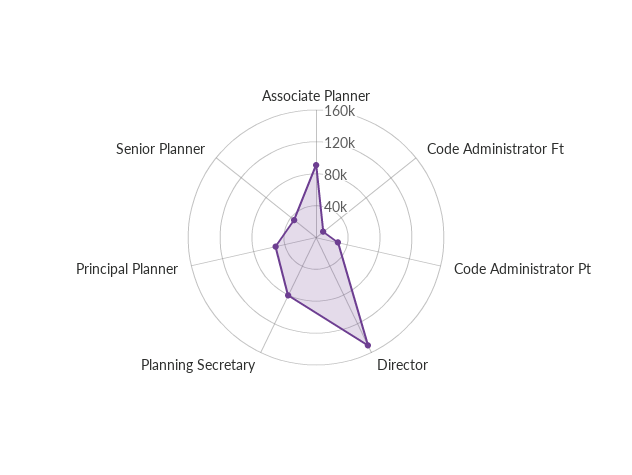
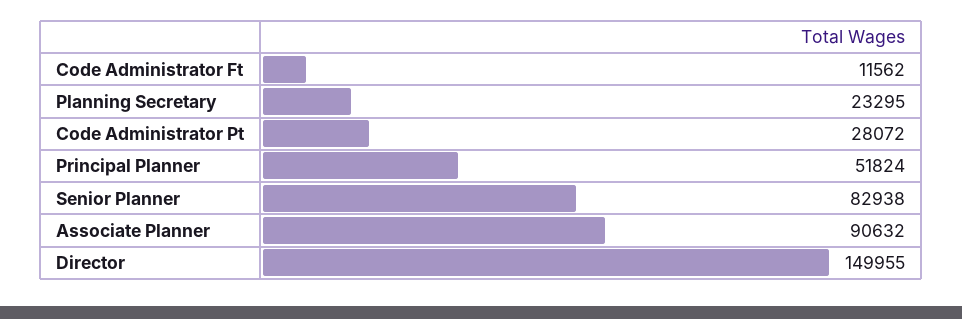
  {
    "Associate Planner": 90632,
    "Code Administrator Ft": 11562,
    "Code Administrator Pt": 28072,
    "Director": 149955,
-   "Planning Secretary": 80000,
+   "Planning Secretary": 23295,
    "Principal Planner": 51824,
-   "Senior Planner": 40000
+   "Senior Planner": 82938
  }

